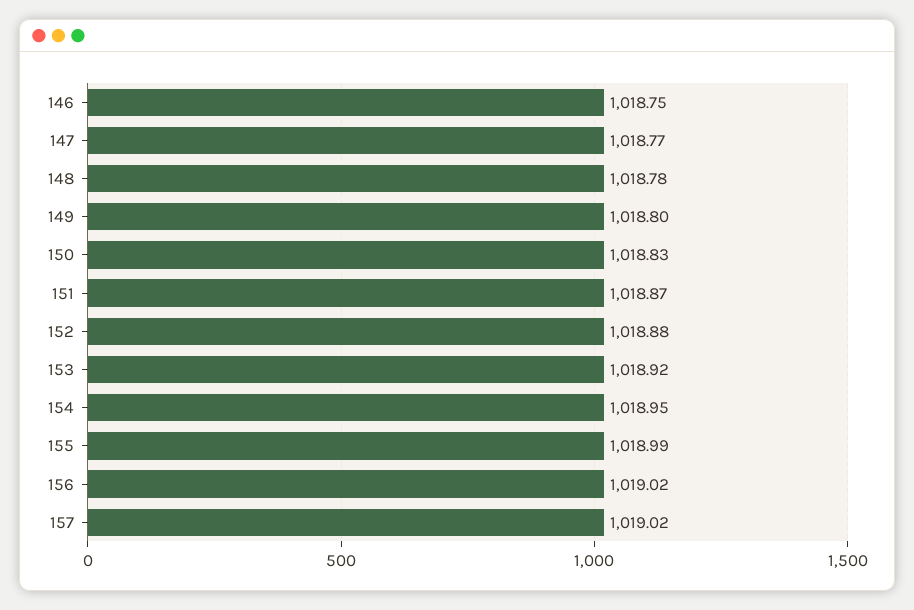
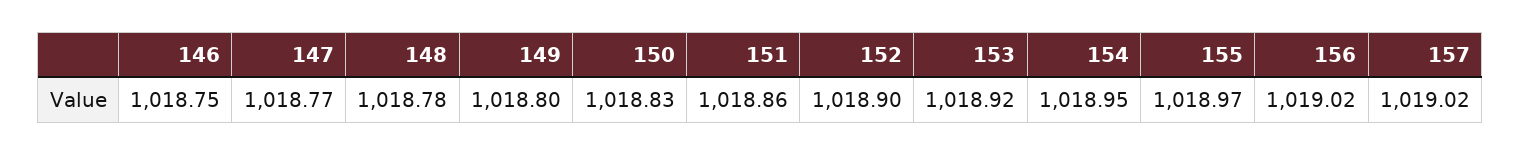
  {
    "146": 1018.75,
    "147": 1018.77,
    "148": 1018.78,
    "149": 1018.8,
    "150": 1018.83,
-   "151": 1018.87,
+   "151": 1018.86,
-   "152": 1018.88,
+   "152": 1018.9,
    "153": 1018.92,
    "154": 1018.95,
-   "155": 1018.99,
+   "155": 1018.97,
    "156": 1019.02,
    "157": 1019.02
  }

